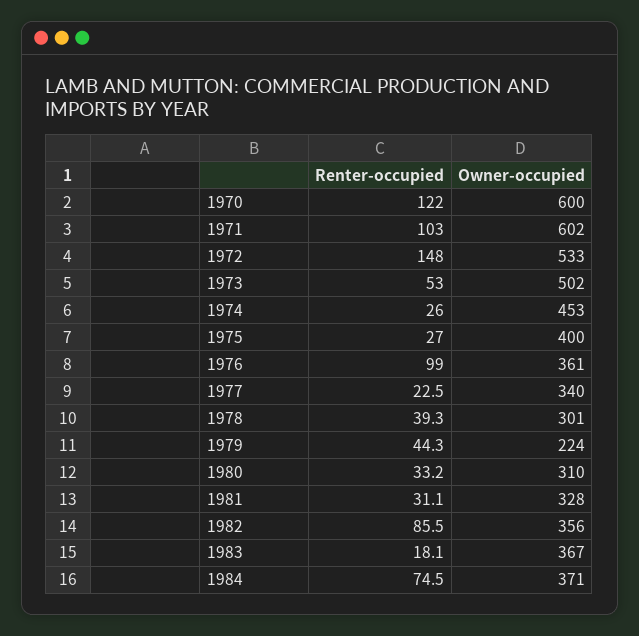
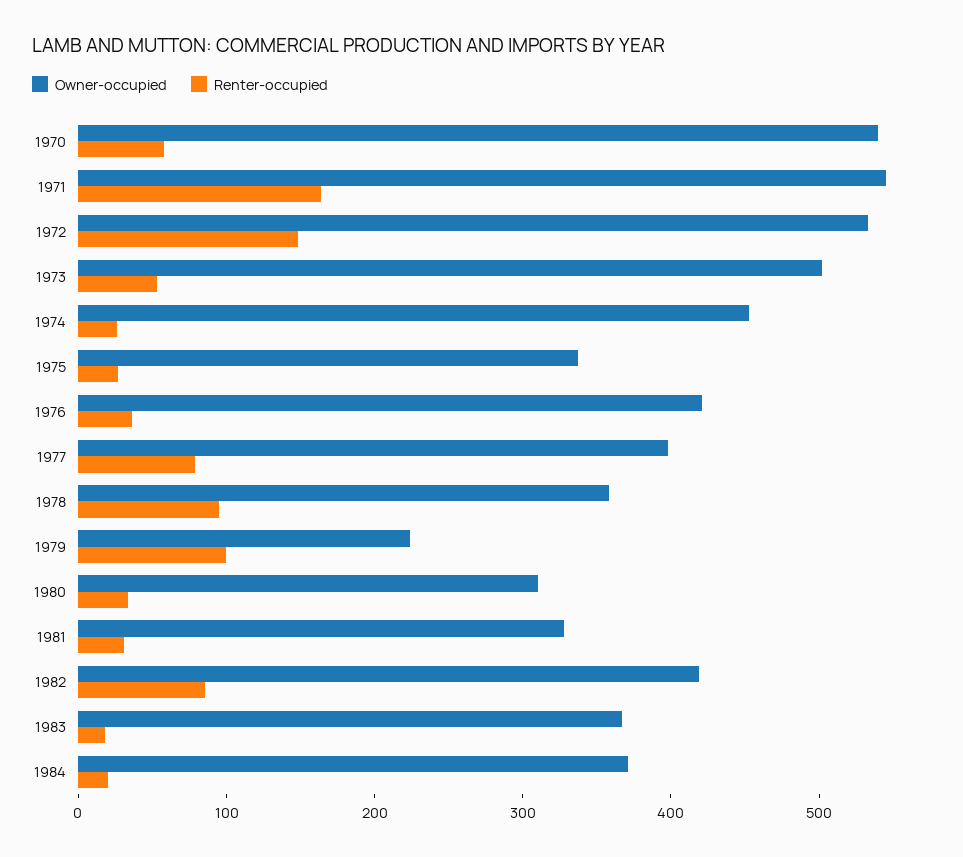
  {
    "Renter-occupied": {
-     "1970": 122,
+     "1970": 60,
-     "1971": 103,
+     "1971": 160,
      "1972": 148,
      "1973": 53,
      "1974": 26,
      "1975": 27,
-     "1976": 99,
+     "1976": 40,
-     "1977": 22.5,
+     "1977": 80,
-     "1978": 39.3,
+     "1978": 100,
-     "1979": 44.3,
+     "1979": 100,
      "1980": 33.2,
      "1981": 31.1,
      "1982": 85.5,
      "1983": 18.1,
-     "1984": 74.5
+     "1984": 20
    },
    "Owner-occupied": {
-     "1970": 600,
+     "1970": 540,
-     "1971": 602,
+     "1971": 540,
      "1972": 533,
      "1973": 502,
      "1974": 453,
-     "1975": 400,
+     "1975": 340,
-     "1976": 361,
+     "1976": 420,
-     "1977": 340,
+     "1977": 400,
-     "1978": 301,
+     "1978": 360,
      "1979": 224,
      "1980": 310,
      "1981": 328,
-     "1982": 356,
+     "1982": 420,
      "1983": 367,
      "1984": 371
    }
  }

